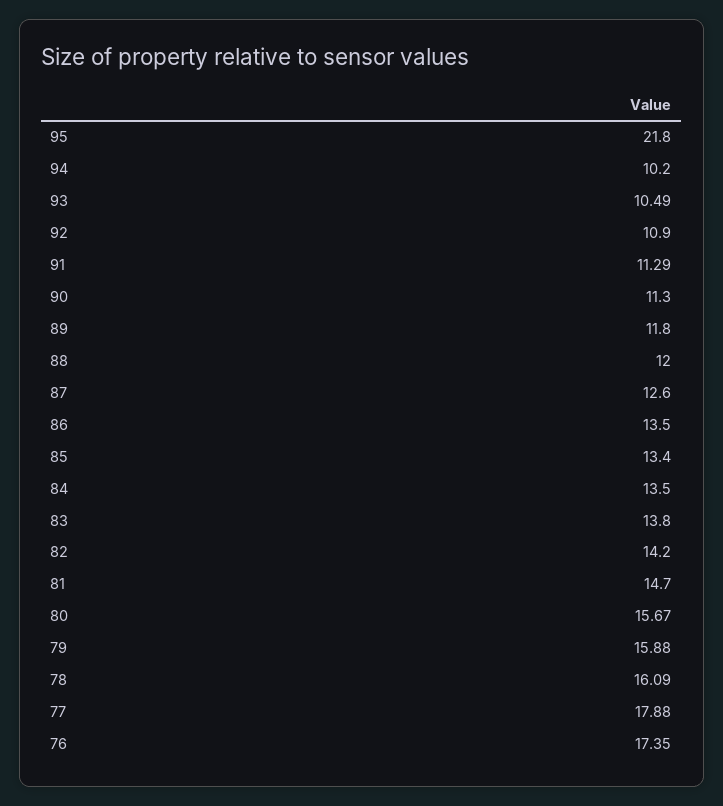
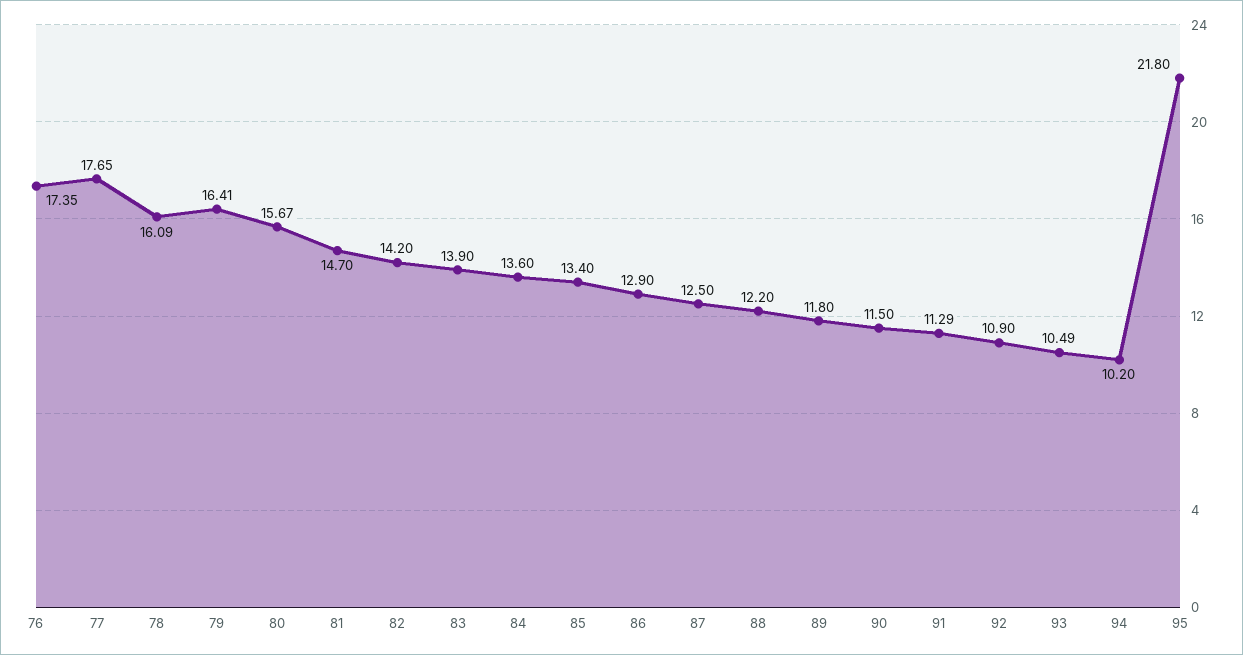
  {
    "95": 21.8,
    "94": 10.2,
    "93": 10.49,
    "92": 10.9,
    "91": 11.29,
-   "90": 11.3,
+   "90": 11.5,
    "89": 11.8,
-   "88": 12,
+   "88": 12.2,
-   "87": 12.6,
+   "87": 12.5,
-   "86": 13.5,
+   "86": 12.9,
    "85": 13.4,
-   "84": 13.5,
+   "84": 13.6,
-   "83": 13.8,
+   "83": 13.9,
    "82": 14.2,
    "81": 14.7,
    "80": 15.67,
-   "79": 15.88,
+   "79": 16.41,
    "78": 16.09,
-   "77": 17.88,
+   "77": 17.65,
    "76": 17.35
  }

